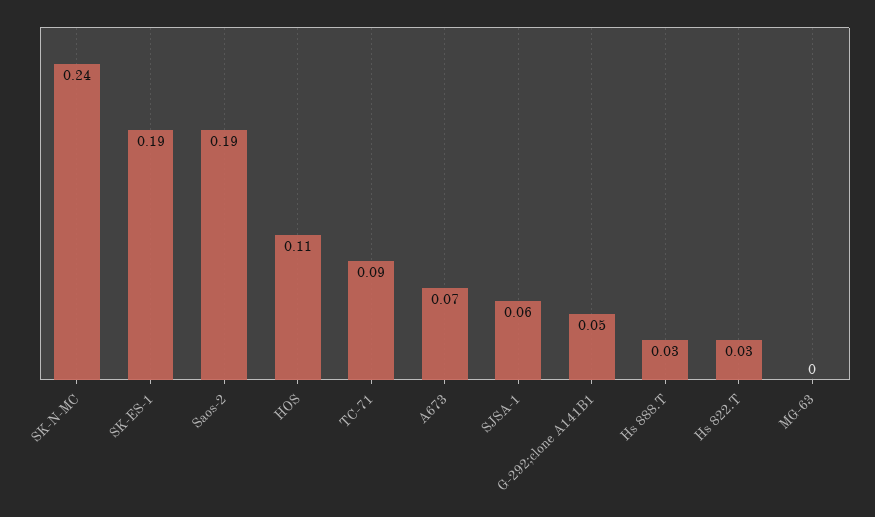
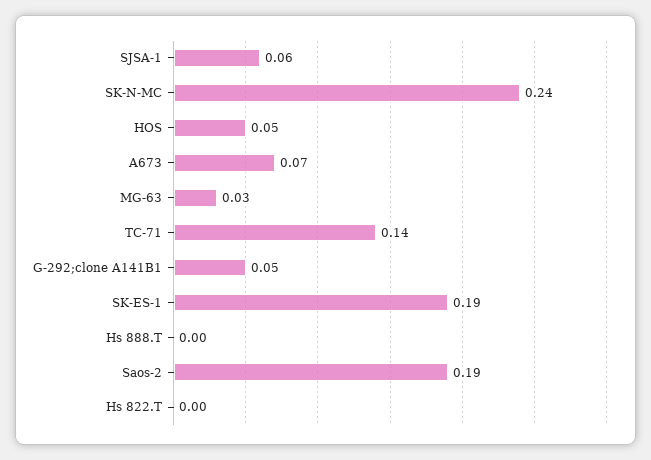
  {
    "SK-N-MC": 0.24,
    "SK-ES-1": 0.19,
    "Saos-2": 0.19,
-   "HOS": 0.11,
+   "HOS": 0.05,
-   "TC-71": 0.09,
+   "TC-71": 0.14,
    "A673": 0.07,
    "SJSA-1": 0.06,
    "G-292;clone A141B1": 0.05,
-   "Hs 888.T": 0.03,
+   "Hs 888.T": 0,
-   "Hs 822.T": 0.03,
+   "Hs 822.T": 0,
-   "MG-63": 0
+   "MG-63": 0.03
  }

